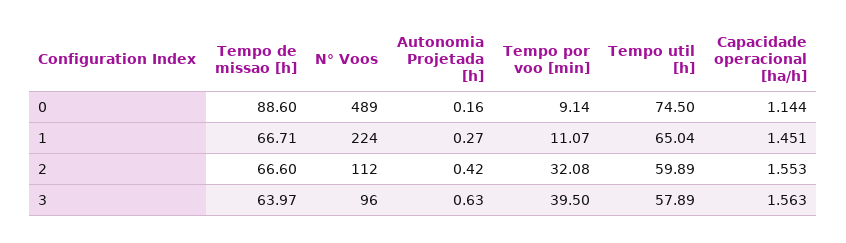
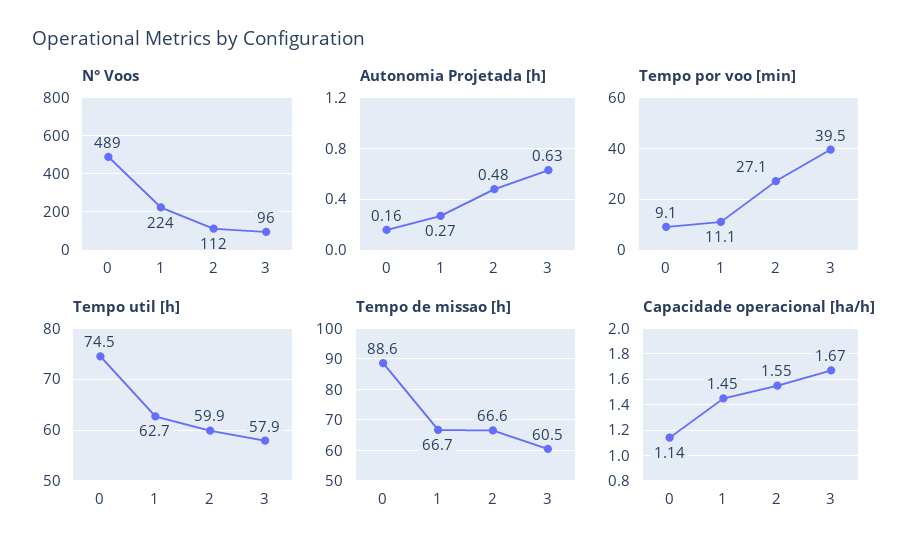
  {
    "Tempo de missao [h]": {
      "0": 88.6,
      "1": 66.71,
      "2": 66.6,
-     "3": 63.97
+     "3": 60.5
    },
    "N° Voos": {
      "0": 489,
      "1": 224,
      "2": 112,
      "3": 96
    },
    "Autonomia Projetada [h]": {
      "0": 0.16,
      "1": 0.27,
-     "2": 0.42,
+     "2": 0.48,
      "3": 0.63
    },
    "Tempo por voo [min]": {
      "0": 9.14,
      "1": 11.07,
-     "2": 32.08,
+     "2": 27.1,
      "3": 39.5
    },
    "Tempo util [h]": {
      "0": 74.5,
-     "1": 65.04,
+     "1": 62.7,
      "2": 59.89,
      "3": 57.89
    },
    "Capacidade operacional [ha/h]": {
      "0": 1.144,
      "1": 1.451,
      "2": 1.553,
-     "3": 1.563
+     "3": 1.67
    }
  }

